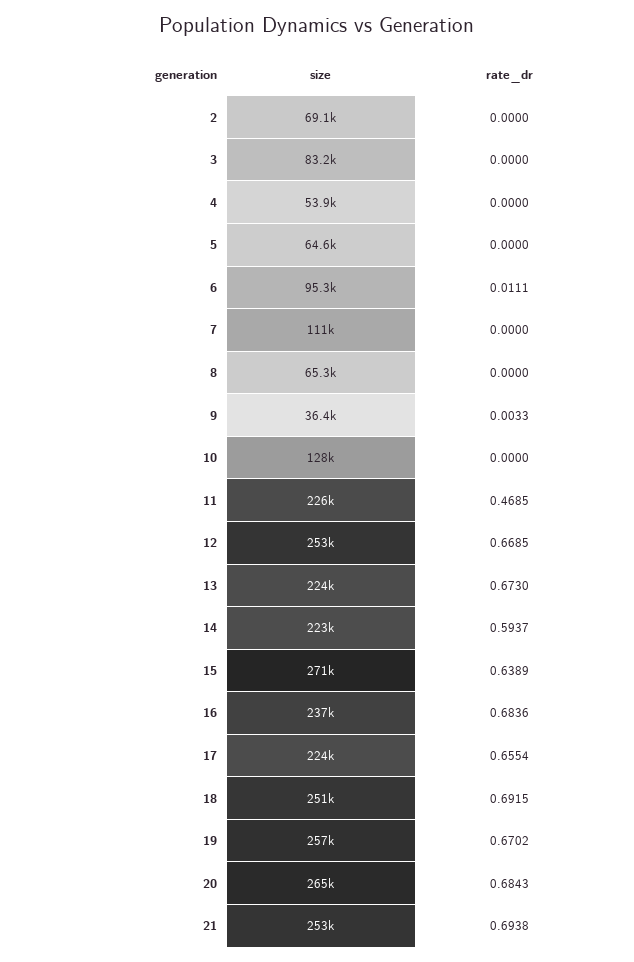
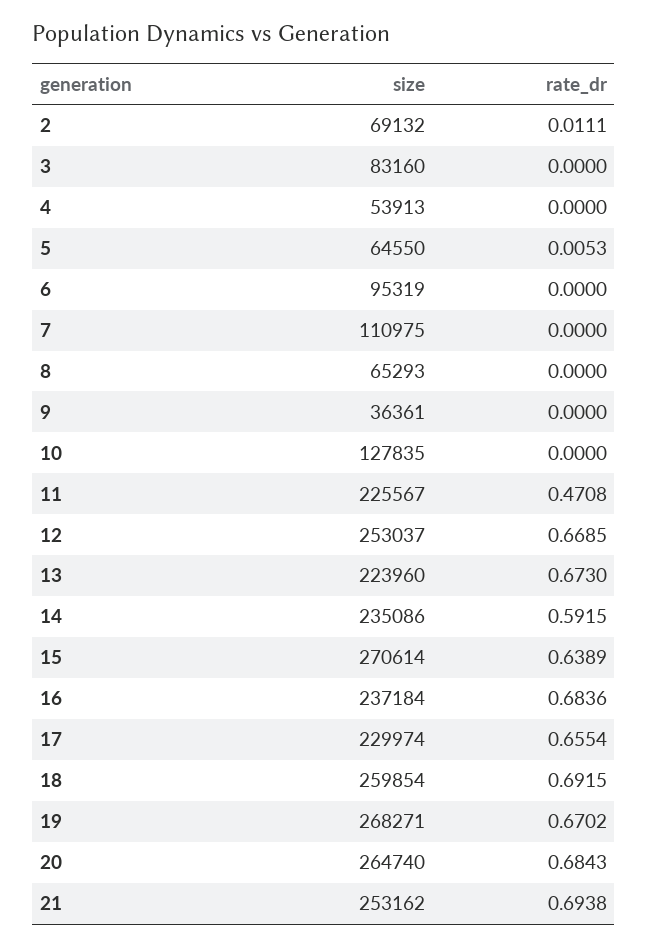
  {
    "size": {
      "2": 69132,
      "3": 83160,
      "4": 53913,
      "5": 64550,
      "6": 95319,
      "7": 110975,
      "8": 65293,
      "9": 36361,
      "10": 127835,
      "11": 225567,
      "12": 253037,
      "13": 223960,
-     "14": 223000,
+     "14": 235086,
      "15": 270614,
      "16": 237184,
-     "17": 224000,
+     "17": 229974,
-     "18": 251000,
+     "18": 259854,
-     "19": 257000,
+     "19": 268271,
      "20": 264740,
      "21": 253162
    },
    "rate_dr": {
-     "2": 0,
+     "2": 0.0111,
      "3": 0,
      "4": 0,
-     "5": 0,
+     "5": 0.0053,
-     "6": 0.0111,
+     "6": 0,
      "7": 0,
      "8": 0,
-     "9": 0.0033,
+     "9": 0,
      "10": 0,
-     "11": 0.4685,
+     "11": 0.4708,
      "12": 0.6685,
      "13": 0.673,
-     "14": 0.5937,
+     "14": 0.5915,
      "15": 0.6389,
      "16": 0.6836,
      "17": 0.6554,
      "18": 0.6915,
      "19": 0.6702,
      "20": 0.6843,
      "21": 0.6938
    }
  }

